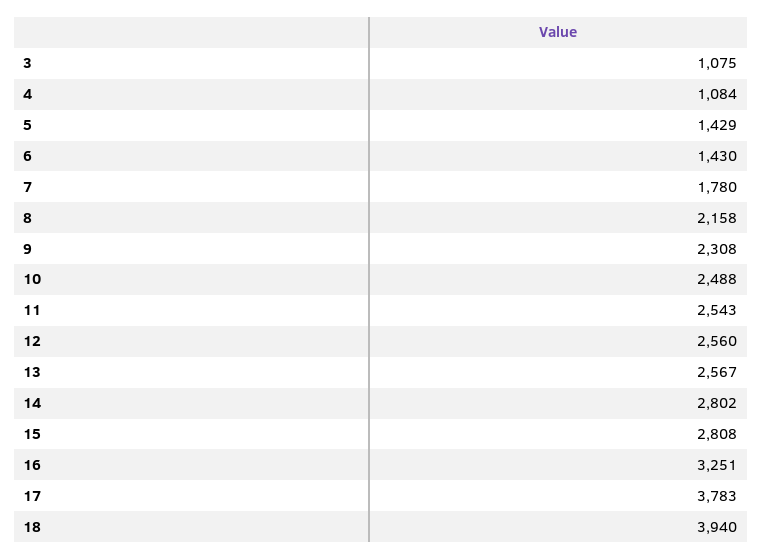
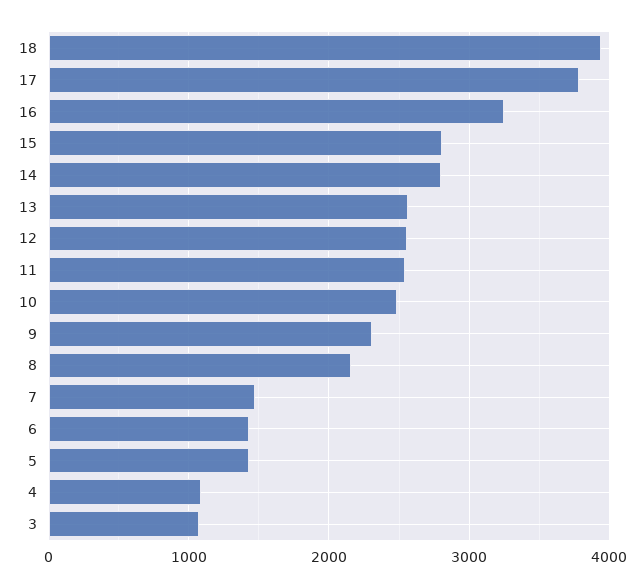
  {
    "3": 1075,
    "4": 1084,
    "5": 1429,
    "6": 1430,
-   "7": 1780,
+   "7": 1500,
    "8": 2158,
    "9": 2308,
    "10": 2488,
    "11": 2543,
    "12": 2560,
    "13": 2567,
    "14": 2802,
    "15": 2808,
    "16": 3251,
    "17": 3783,
    "18": 3940
  }

